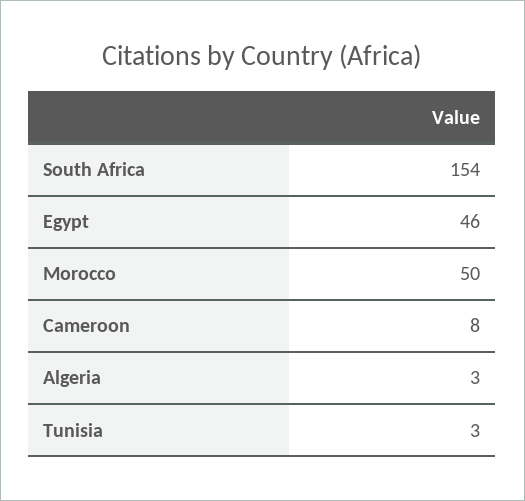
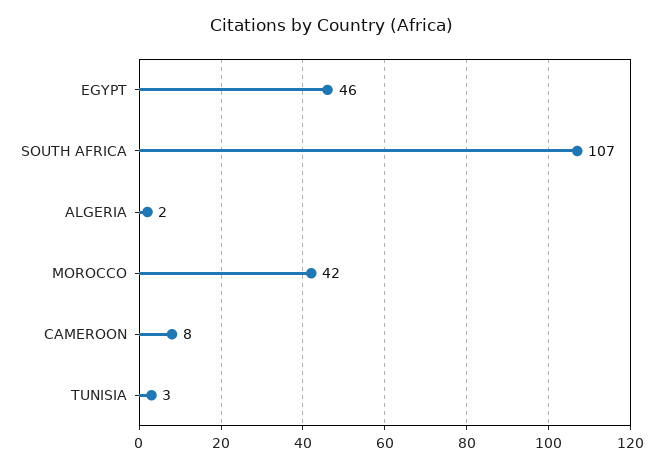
  {
-   "South Africa": 154,
+   "South Africa": 107,
    "Egypt": 46,
-   "Morocco": 50,
+   "Morocco": 42,
    "Cameroon": 8,
-   "Algeria": 3,
+   "Algeria": 2,
    "Tunisia": 3
  }

